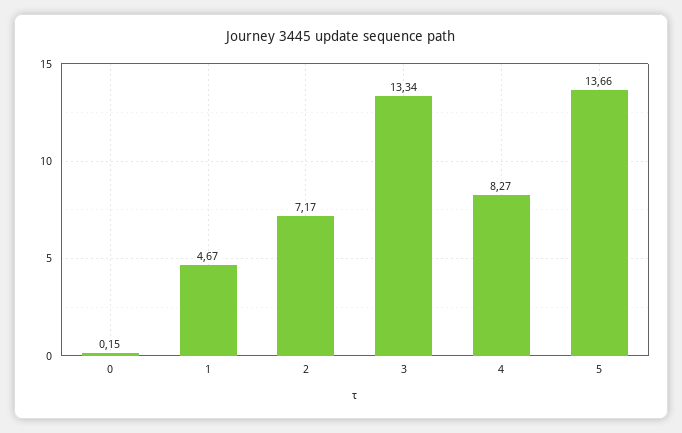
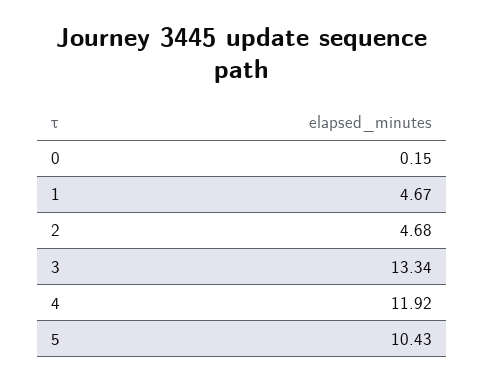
  {
    "0": 0.15,
    "1": 4.67,
-   "2": 7.17,
+   "2": 4.68,
    "3": 13.34,
-   "4": 8.27,
+   "4": 11.92,
-   "5": 13.66
+   "5": 10.43
  }

